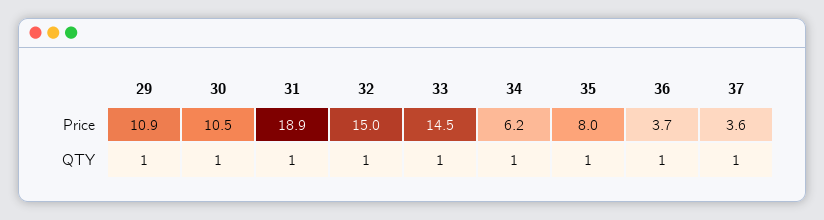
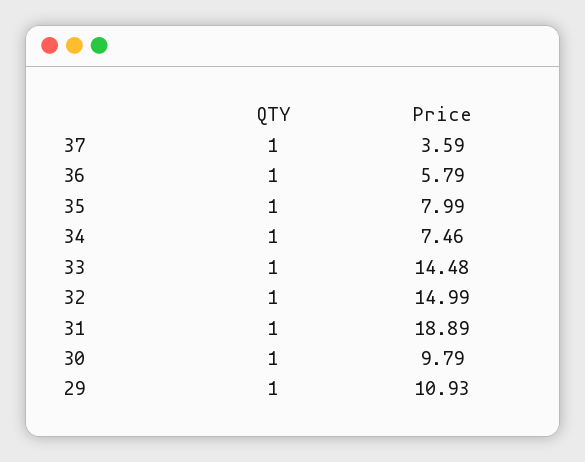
  {
    "29": {
      "Price": 10.93,
      "QTY": 1
    },
    "30": {
-     "Price": 10.5,
+     "Price": 9.79,
      "QTY": 1
    },
    "31": {
      "Price": 18.89,
      "QTY": 1
    },
    "32": {
      "Price": 14.99,
      "QTY": 1
    },
    "33": {
      "Price": 14.48,
      "QTY": 1
    },
    "34": {
-     "Price": 6.2,
+     "Price": 7.46,
      "QTY": 1
    },
    "35": {
      "Price": 7.99,
      "QTY": 1
    },
    "36": {
-     "Price": 3.7,
+     "Price": 5.79,
      "QTY": 1
    },
    "37": {
      "Price": 3.59,
      "QTY": 1
    }
  }

